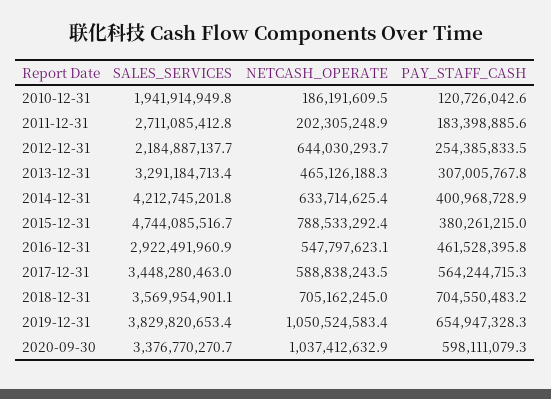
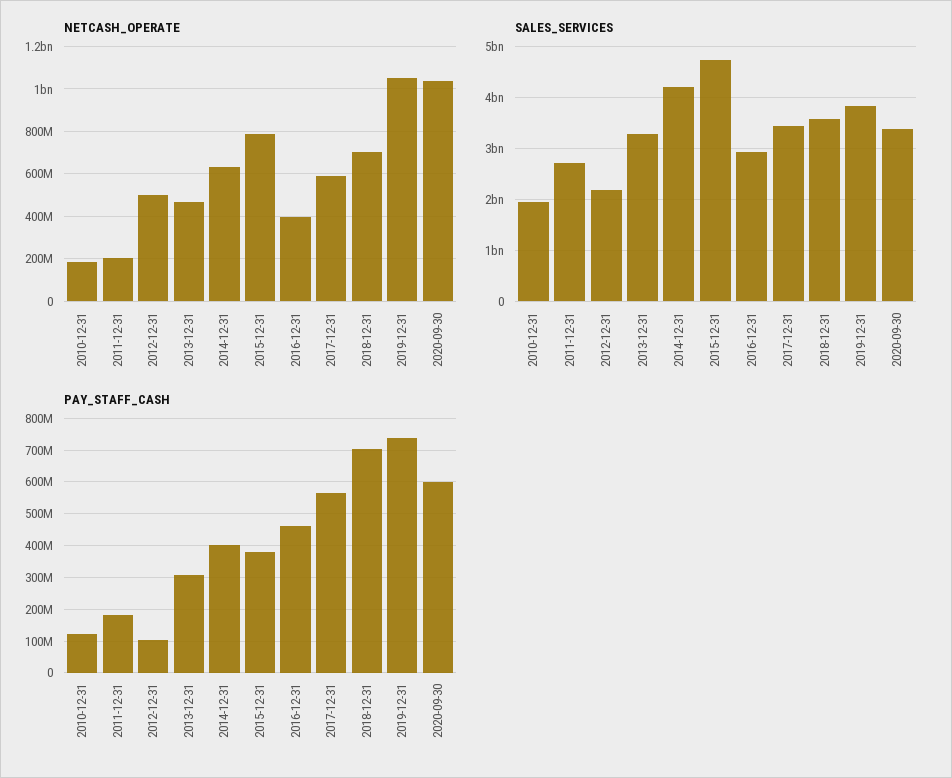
  {
    "SALES_SERVICES": {
      "2010-12-31": 1941914949.8,
      "2011-12-31": 2711085412.8,
      "2012-12-31": 2184887137.7,
      "2013-12-31": 3291184713.4,
      "2014-12-31": 4212745201.8,
      "2015-12-31": 4744085516.7,
      "2016-12-31": 2922491960.9,
      "2017-12-31": 3448280463,
      "2018-12-31": 3569954901.1,
      "2019-12-31": 3829820653.4,
      "2020-09-30": 3376770270.7
    },
    "NETCASH_OPERATE": {
      "2010-12-31": 186191609.5,
      "2011-12-31": 202305248.9,
-     "2012-12-31": 644030293.7,
+     "2012-12-31": 500000000,
      "2013-12-31": 465126188.3,
      "2014-12-31": 633714625.4,
      "2015-12-31": 788533292.4,
-     "2016-12-31": 547797623.1,
+     "2016-12-31": 400000000,
      "2017-12-31": 588838243.5,
      "2018-12-31": 705162245,
      "2019-12-31": 1050524583.4,
      "2020-09-30": 1037412632.9
    },
    "PAY_STAFF_CASH": {
      "2010-12-31": 120726042.6,
      "2011-12-31": 183398885.6,
-     "2012-12-31": 254385833.5,
+     "2012-12-31": 100000000,
      "2013-12-31": 307005767.8,
      "2014-12-31": 400968728.9,
      "2015-12-31": 380261215,
      "2016-12-31": 461528395.8,
      "2017-12-31": 564244715.3,
      "2018-12-31": 704550483.2,
-     "2019-12-31": 654947328.3,
+     "2019-12-31": 740000000,
      "2020-09-30": 598111079.3
    }
  }

